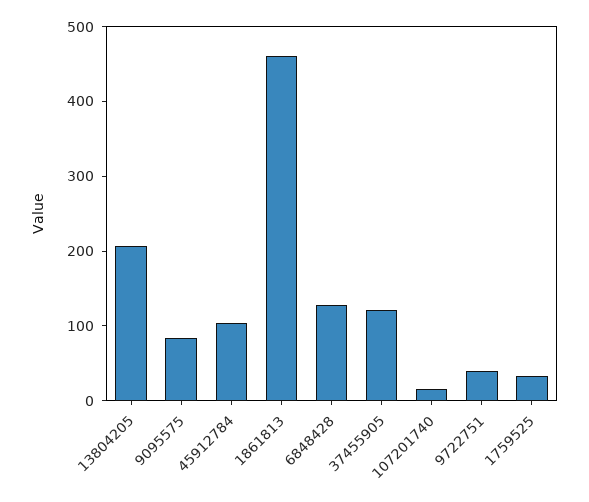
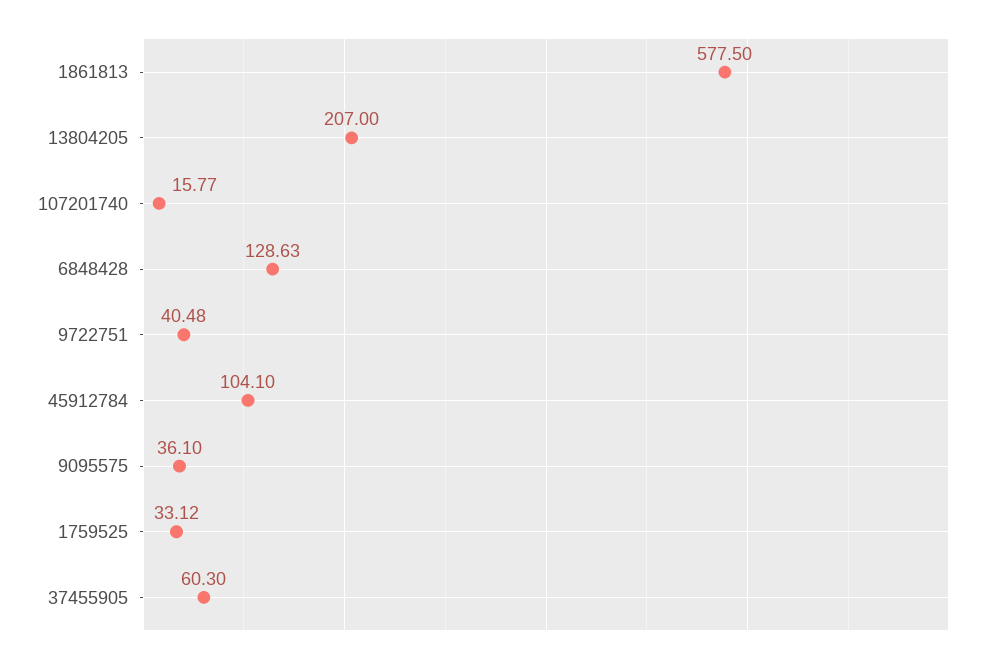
  {
    "13804205": 207,
-   "9095575": 80,
+   "9095575": 36.1,
    "45912784": 104.1,
-   "1861813": 460,
+   "1861813": 577.5,
    "6848428": 128.63,
-   "37455905": 120,
+   "37455905": 60.3,
    "107201740": 15.77,
    "9722751": 40.48,
    "1759525": 33.12
  }

